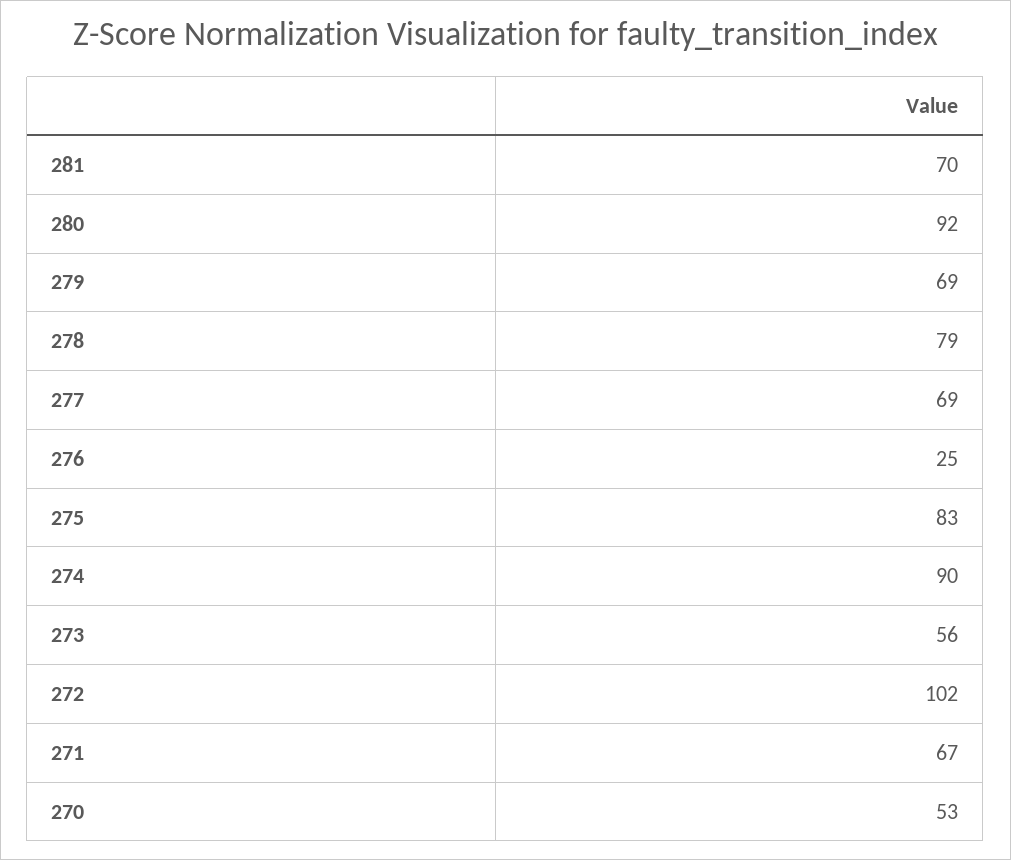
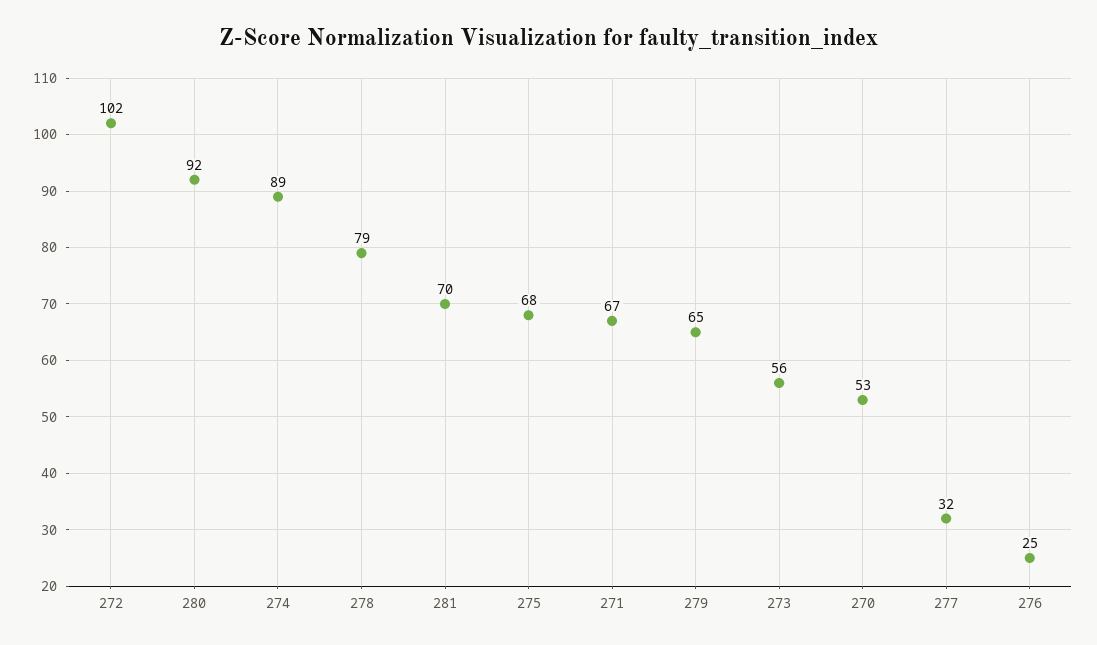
  {
    "281": 70,
    "280": 92,
-   "279": 69,
+   "279": 65,
    "278": 79,
-   "277": 69,
+   "277": 32,
    "276": 25,
-   "275": 83,
+   "275": 68,
-   "274": 90,
+   "274": 89,
    "273": 56,
    "272": 102,
    "271": 67,
    "270": 53
  }

